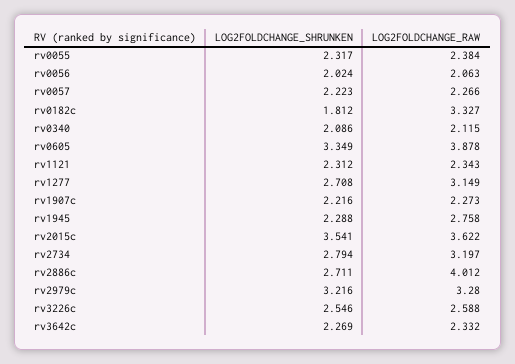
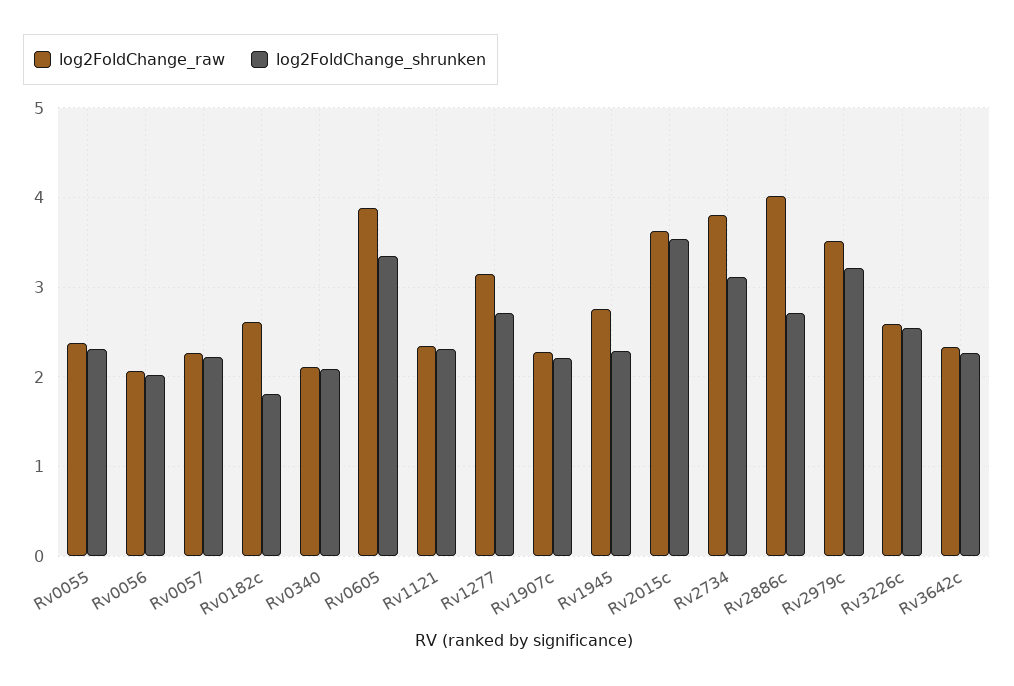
  {
    "LOG2FOLDCHANGE_SHRUNKEN": {
      "rv0055": 2.317,
      "rv0056": 2.024,
      "rv0057": 2.223,
      "rv0182c": 1.812,
      "rv0340": 2.086,
      "rv0605": 3.349,
      "rv1121": 2.312,
      "rv1277": 2.708,
      "rv1907c": 2.216,
      "rv1945": 2.288,
      "rv2015c": 3.541,
-     "rv2734": 2.794,
+     "rv2734": 3.1,
      "rv2886c": 2.711,
      "rv2979c": 3.216,
      "rv3226c": 2.546,
      "rv3642c": 2.269
    },
    "LOG2FOLDCHANGE_RAW": {
      "rv0055": 2.384,
      "rv0056": 2.063,
      "rv0057": 2.266,
-     "rv0182c": 3.327,
+     "rv0182c": 2.6,
      "rv0340": 2.115,
      "rv0605": 3.878,
      "rv1121": 2.343,
      "rv1277": 3.149,
      "rv1907c": 2.273,
      "rv1945": 2.758,
      "rv2015c": 3.622,
-     "rv2734": 3.197,
+     "rv2734": 3.8,
      "rv2886c": 4.012,
-     "rv2979c": 3.28,
+     "rv2979c": 3.5,
      "rv3226c": 2.588,
      "rv3642c": 2.332
    }
  }

